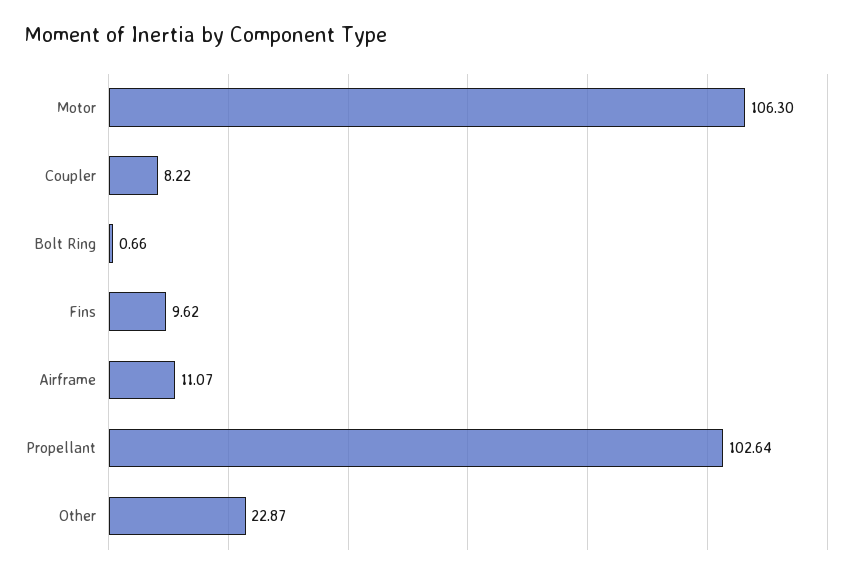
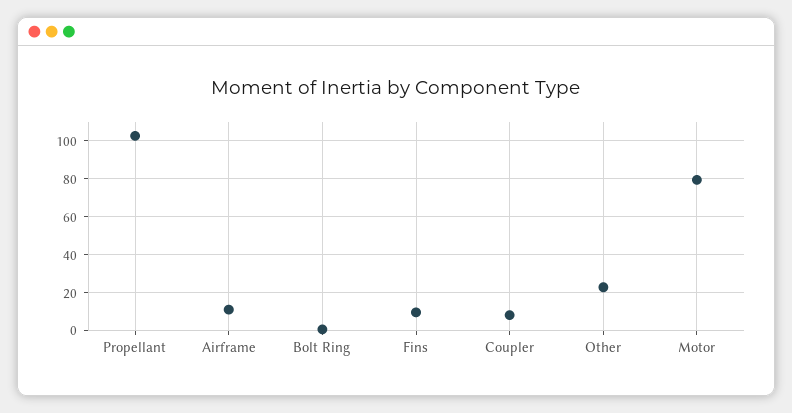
  {
-   "Motor": 106.3,
+   "Motor": 80,
    "Coupler": 8.22,
    "Bolt Ring": 0.66,
    "Fins": 9.62,
    "Airframe": 11.07,
    "Propellant": 102.64,
    "Other": 22.87
  }

